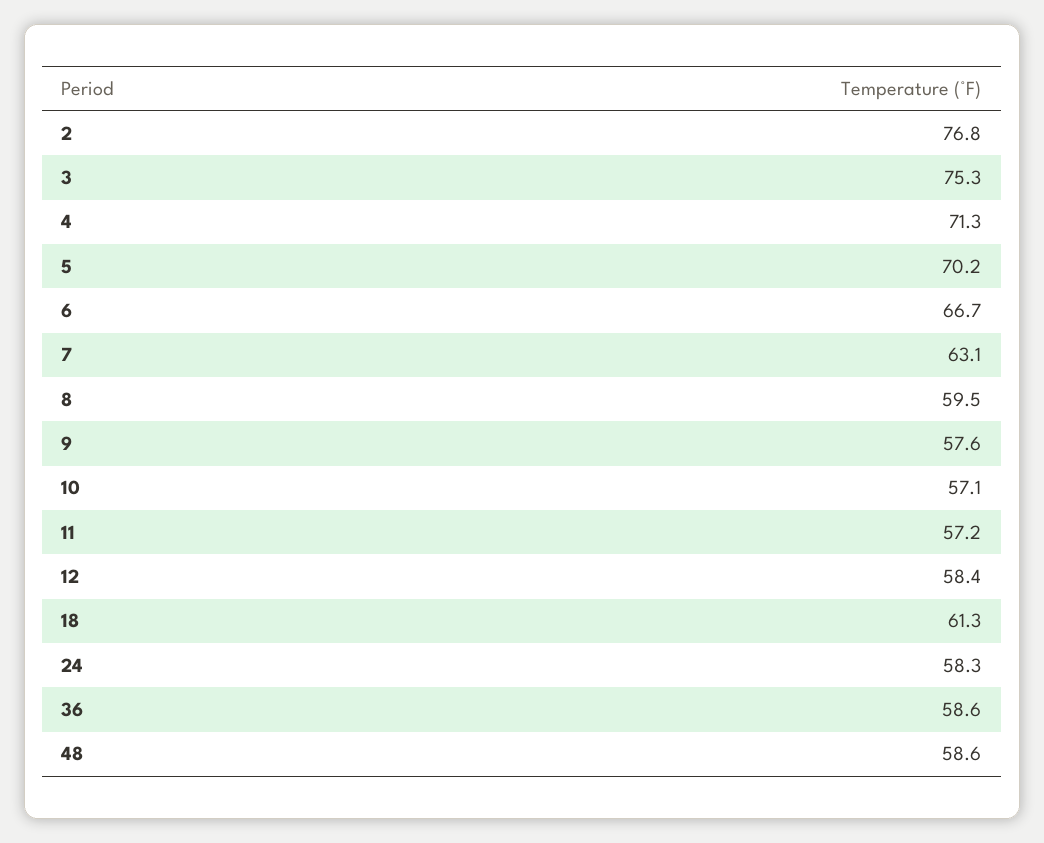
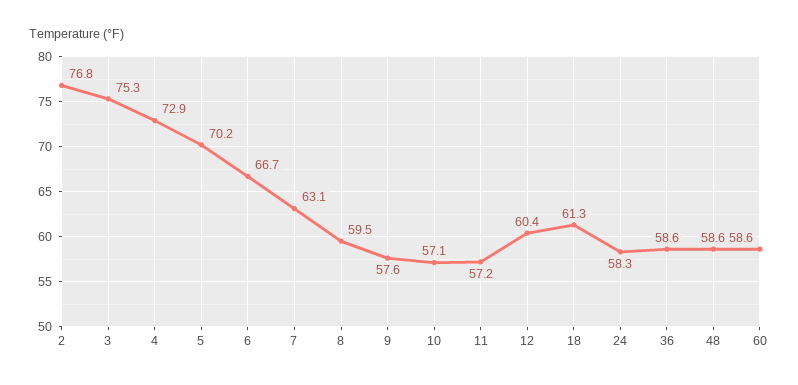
  {
    "2": 76.8,
    "3": 75.3,
-   "4": 71.3,
+   "4": 72.9,
    "5": 70.2,
    "6": 66.7,
    "7": 63.1,
    "8": 59.5,
    "9": 57.6,
    "10": 57.1,
    "11": 57.2,
-   "12": 58.4,
+   "12": 60.4,
    "18": 61.3,
    "24": 58.3,
    "36": 58.6,
-   "48": 58.6
+   "48": 58.6,
+   "60": 58.6
  }

